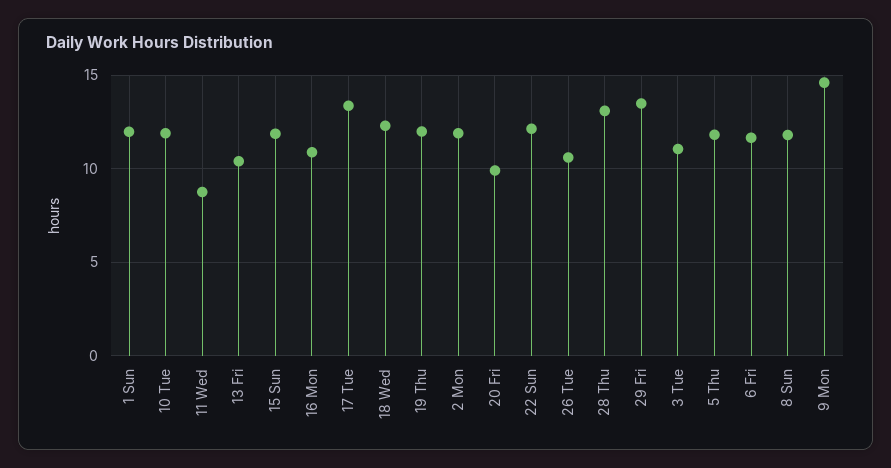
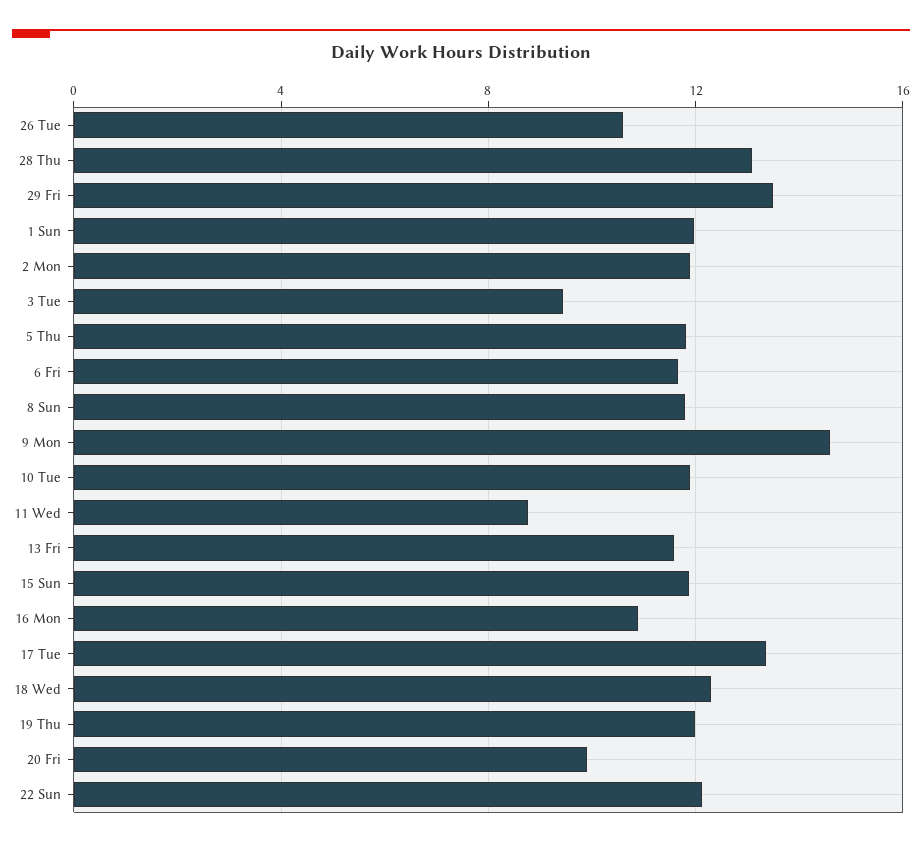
  {
    "1 Sun": 12,
    "10 Tue": 12,
    "11 Wed": 9,
-   "13 Fri": 10.5,
+   "13 Fri": 11.5,
    "15 Sun": 12,
    "16 Mon": 11,
    "17 Tue": 13.5,
    "18 Wed": 12.5,
    "19 Thu": 12,
    "2 Mon": 12,
    "20 Fri": 10,
    "22 Sun": 12,
    "26 Tue": 10.5,
    "28 Thu": 13,
    "29 Fri": 13.5,
-   "3 Tue": 11,
+   "3 Tue": 9.5,
    "5 Thu": 12,
    "6 Fri": 11.5,
    "8 Sun": 12,
    "9 Mon": 14.5
  }

